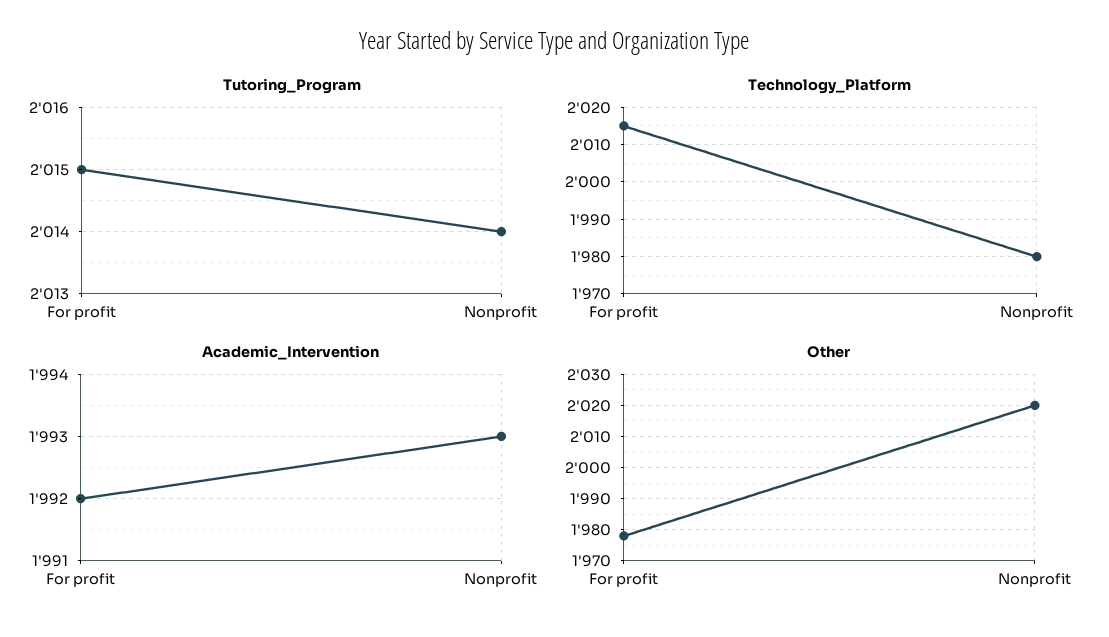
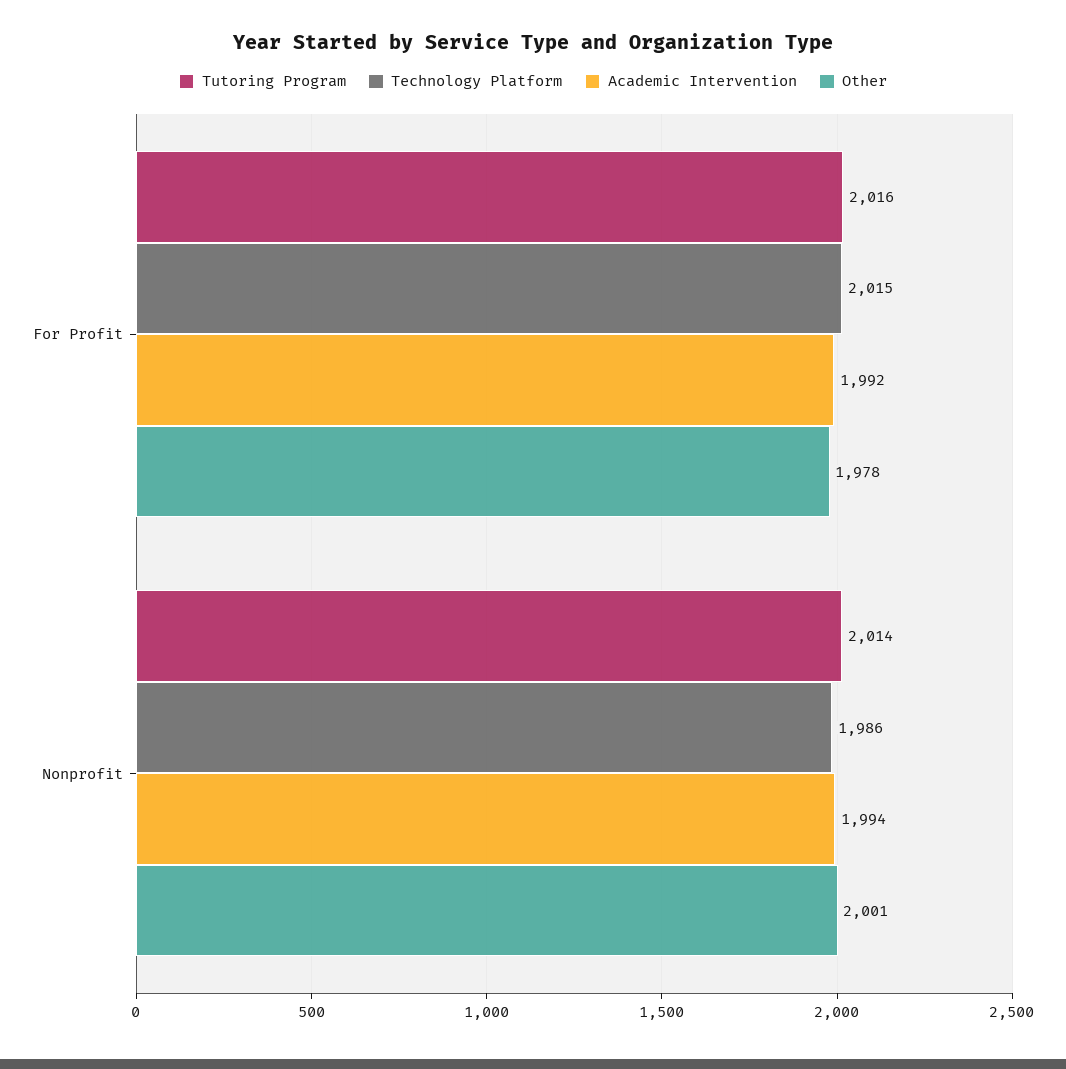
  {
    "Tutoring_Program": {
-     "For profit": 2015,
+     "For profit": 2016,
      "Nonprofit": 2014
    },
    "Technology_Platform": {
      "For profit": 2015,
-     "Nonprofit": 1980
+     "Nonprofit": 1986
    },
    "Academic_Intervention": {
      "For profit": 1992,
-     "Nonprofit": 1993
+     "Nonprofit": 1994
    },
    "Other": {
      "For profit": 1978,
-     "Nonprofit": 2020
+     "Nonprofit": 2001
    }
  }

